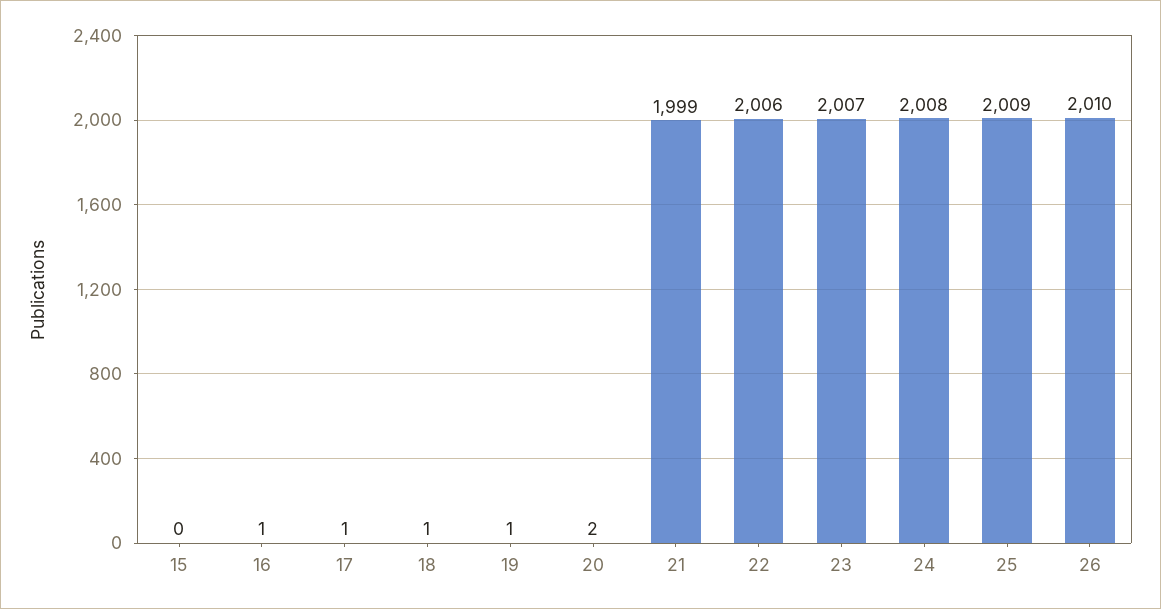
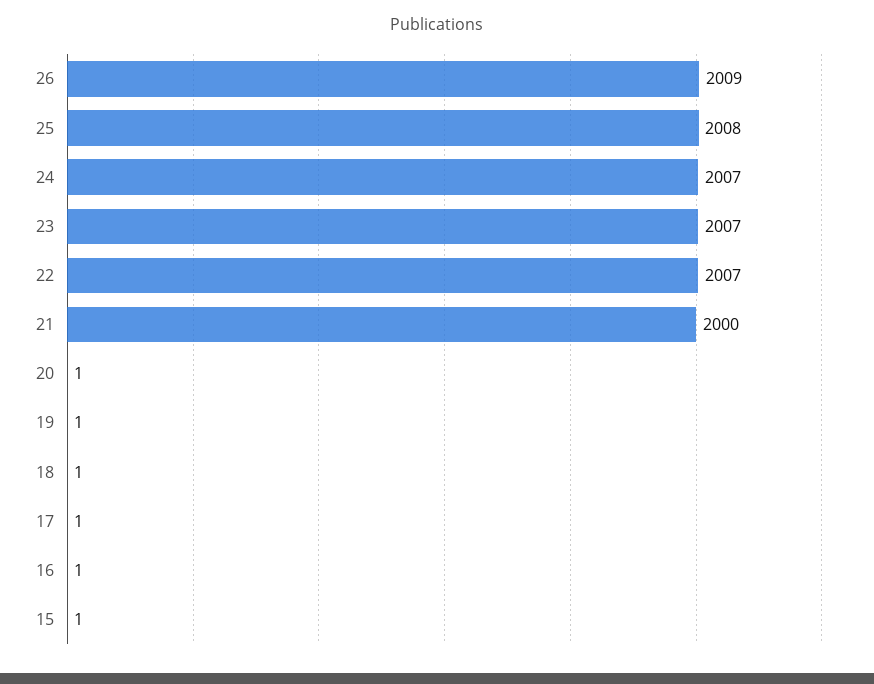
  {
-   "15": 0,
+   "15": 1,
    "16": 1,
    "17": 1,
    "18": 1,
    "19": 1,
-   "20": 2,
+   "20": 1,
-   "21": 1999,
+   "21": 2000,
-   "22": 2006,
+   "22": 2007,
    "23": 2007,
-   "24": 2008,
+   "24": 2007,
-   "25": 2009,
+   "25": 2008,
-   "26": 2010
+   "26": 2009
  }

